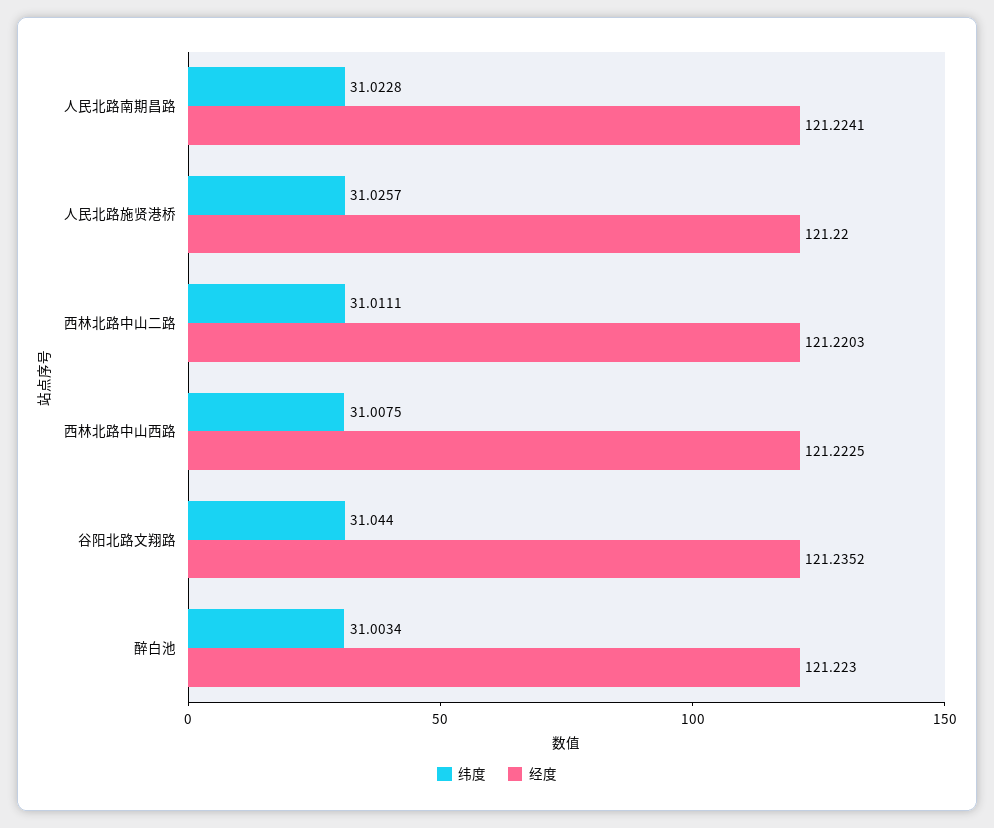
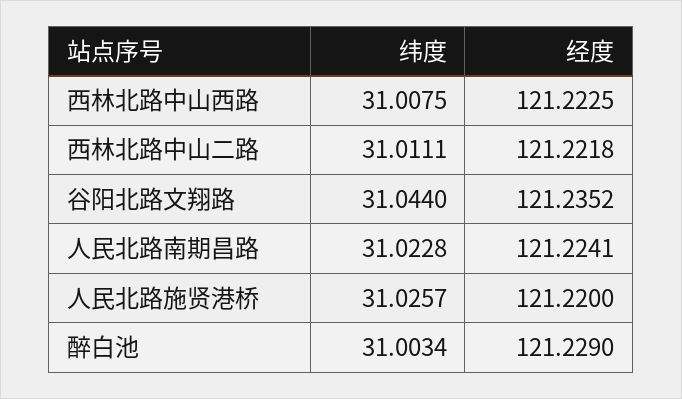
  {
    "纬度": {
      "人民北路南期昌路": 31.0228,
      "人民北路施贤港桥": 31.0257,
      "西林北路中山二路": 31.0111,
      "西林北路中山西路": 31.0075,
      "谷阳北路文翔路": 31.044,
      "醉白池": 31.0034
    },
    "经度": {
      "人民北路南期昌路": 121.2241,
      "人民北路施贤港桥": 121.22,
-     "西林北路中山二路": 121.2203,
+     "西林北路中山二路": 121.2218,
      "西林北路中山西路": 121.2225,
      "谷阳北路文翔路": 121.2352,
-     "醉白池": 121.223
+     "醉白池": 121.229
    }
  }

